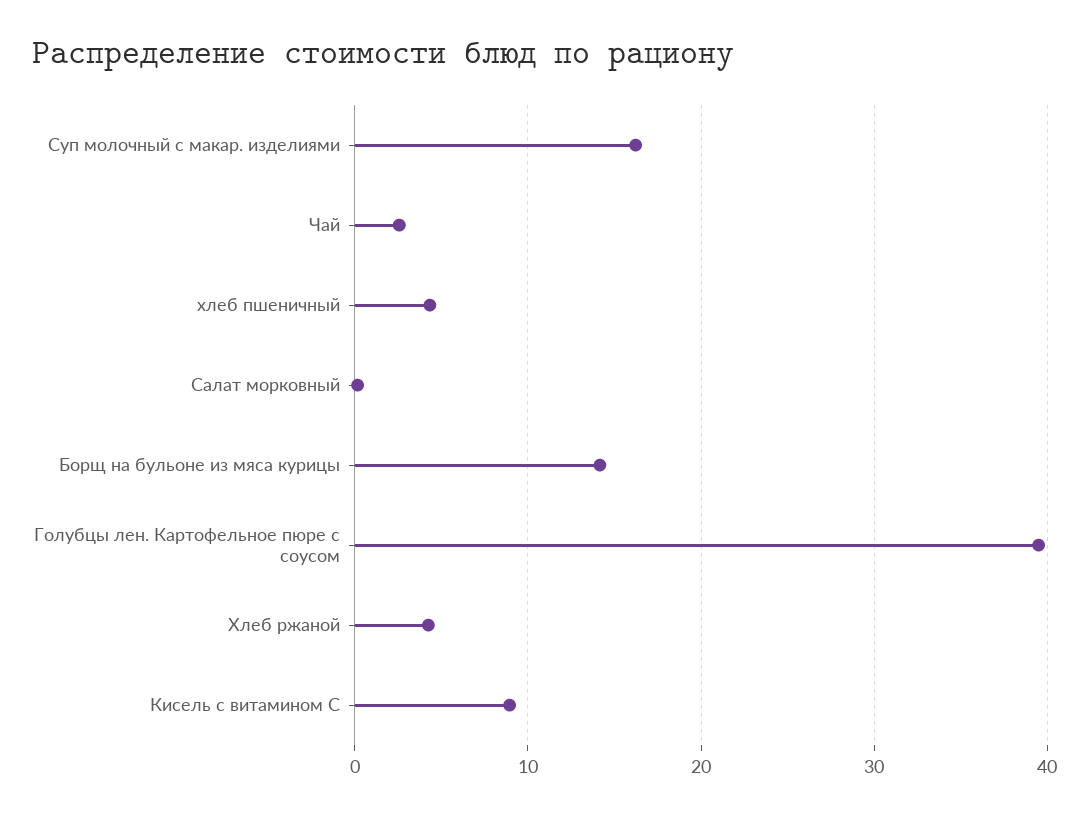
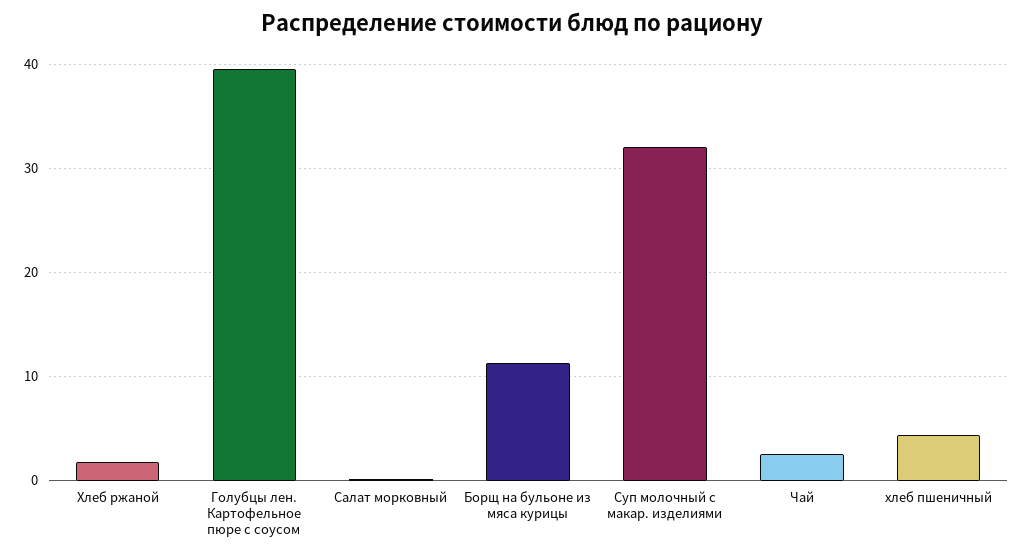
  {
-   "Суп молочный с макар. изделиями": 16,
+   "Суп молочный с макар. изделиями": 32,
    "Чай": 3,
    "хлеб пшеничный": 4,
    "Салат морковный": 0,
-   "Борщ на бульоне из мяса курицы": 14,
+   "Борщ на бульоне из мяса курицы": 11,
    "Голубцы лен. Картофельное пюре с соусом": 40,
-   "Хлеб ржаной": 4,
+   "Хлеб ржаной": 2
-   "Кисель с витамином С": 9
  }

